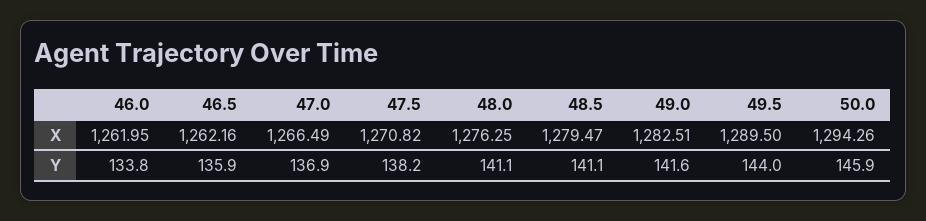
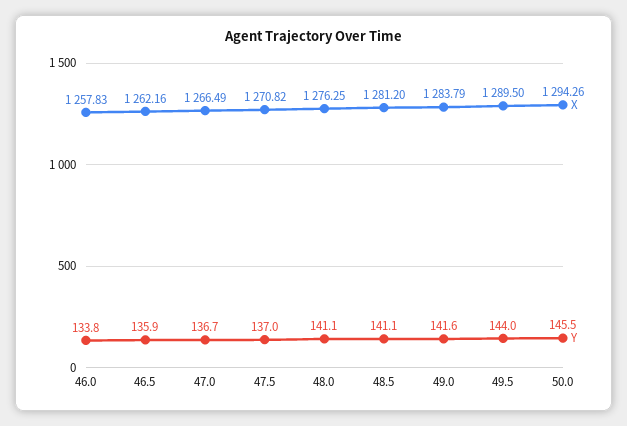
  {
    "X": {
-     "46.0": 1261.95,
+     "46.0": 1257.83,
      "46.5": 1262.16,
      "47.0": 1266.49,
      "47.5": 1270.82,
      "48.0": 1276.25,
-     "48.5": 1279.47,
+     "48.5": 1281.2,
-     "49.0": 1282.51,
+     "49.0": 1283.79,
      "49.5": 1289.5,
      "50.0": 1294.26
    },
    "Y": {
      "46.0": 133.8,
      "46.5": 135.9,
-     "47.0": 136.9,
+     "47.0": 136.7,
-     "47.5": 138.2,
+     "47.5": 137,
      "48.0": 141.1,
      "48.5": 141.1,
      "49.0": 141.6,
      "49.5": 144,
-     "50.0": 145.9
+     "50.0": 145.5
    }
  }

